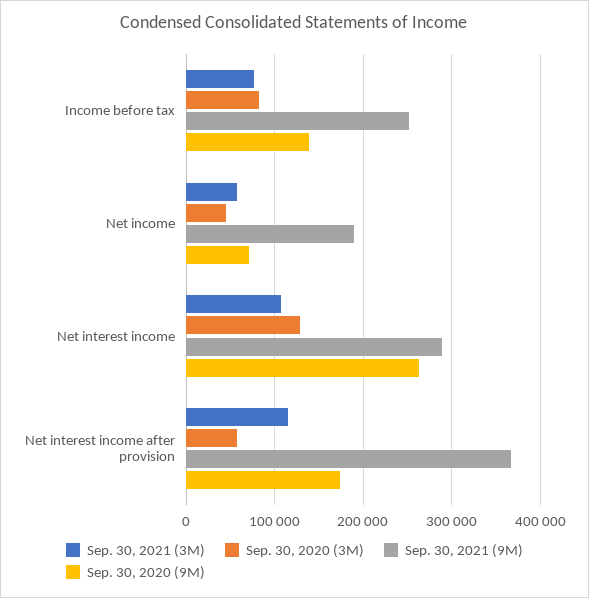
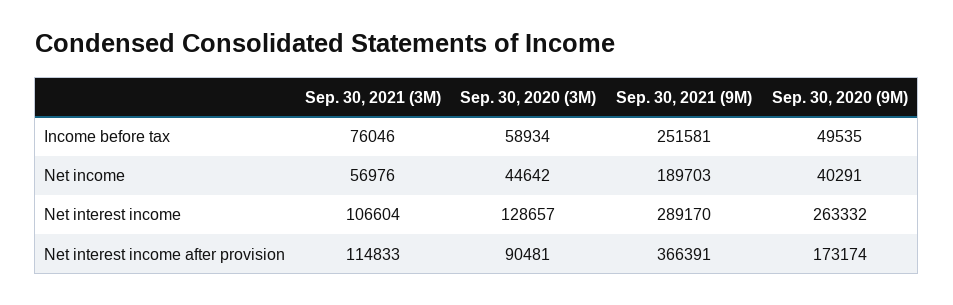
  {
    "Sep. 30, 2021 (3M)": {
      "Income before tax": 76046,
      "Net income": 56976,
      "Net interest income": 106604,
      "Net interest income after provision": 114833
    },
    "Sep. 30, 2020 (3M)": {
-     "Income before tax": 80000,
+     "Income before tax": 58934,
      "Net income": 44642,
      "Net interest income": 128657,
-     "Net interest income after provision": 60000
+     "Net interest income after provision": 90481
    },
    "Sep. 30, 2021 (9M)": {
      "Income before tax": 251581,
      "Net income": 189703,
      "Net interest income": 289170,
      "Net interest income after provision": 366391
    },
    "Sep. 30, 2020 (9M)": {
-     "Income before tax": 140000,
+     "Income before tax": 49535,
-     "Net income": 70000,
+     "Net income": 40291,
      "Net interest income": 263332,
      "Net interest income after provision": 173174
    }
  }

